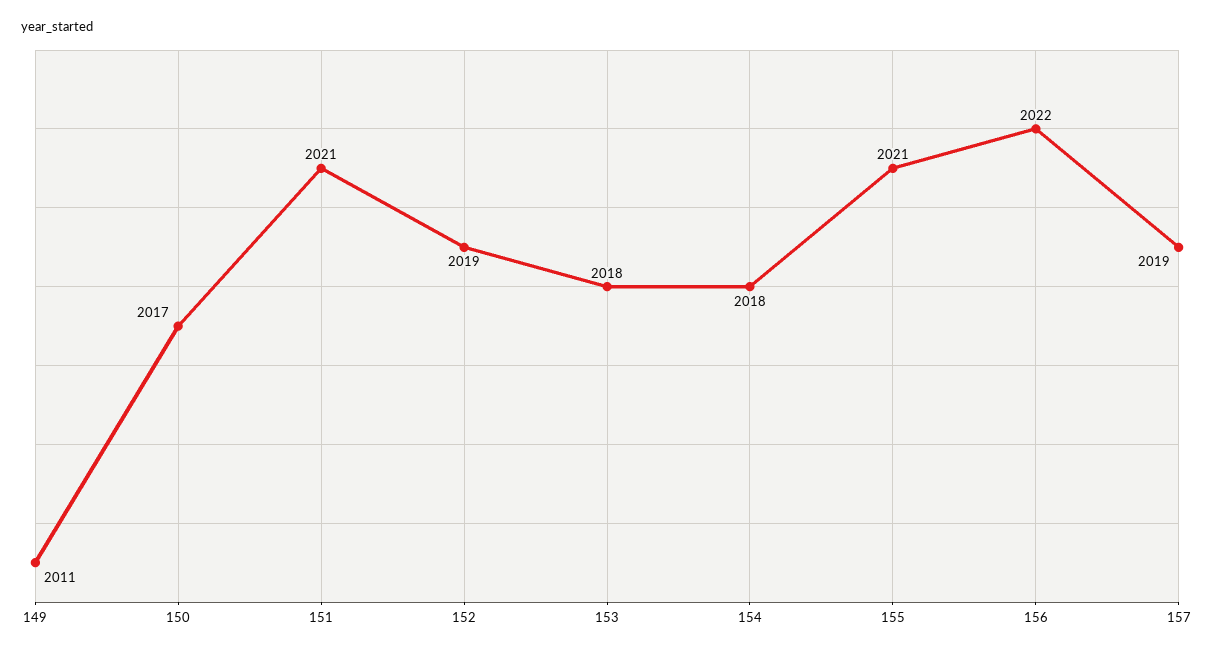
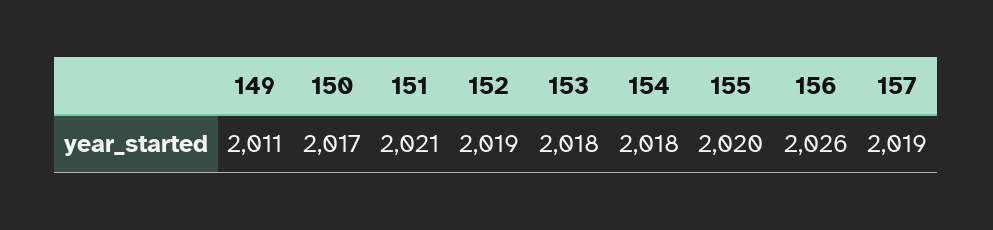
  {
    "149": 2011,
    "150": 2017,
    "151": 2021,
    "152": 2019,
    "153": 2018,
    "154": 2018,
-   "155": 2021,
+   "155": 2020,
-   "156": 2022,
+   "156": 2026,
    "157": 2019
  }

